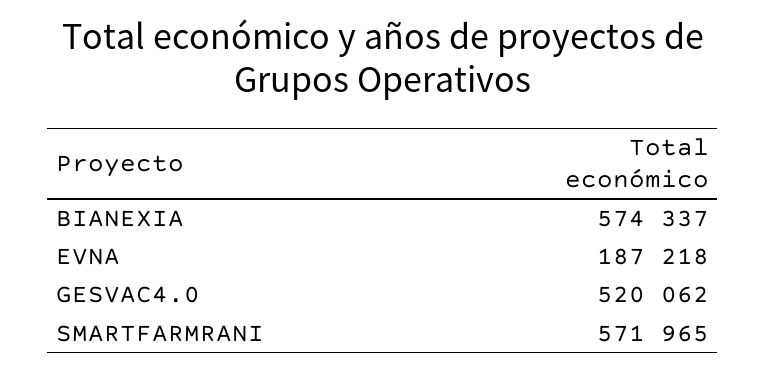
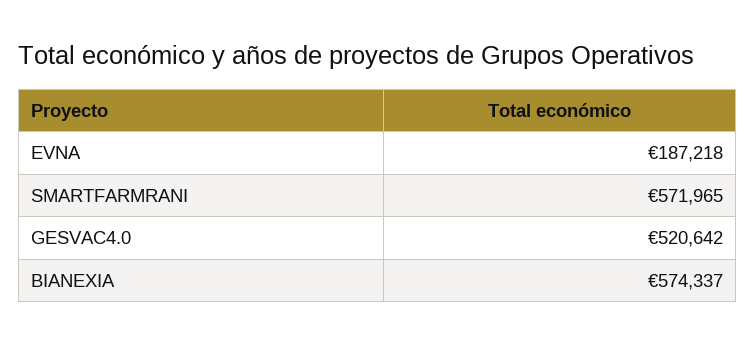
  {
    "BIANEXIA": 574337,
    "EVNA": 187218,
-   "GESVAC4.0": 520062,
+   "GESVAC4.0": 520642,
    "SMARTFARMRANI": 571965
  }

